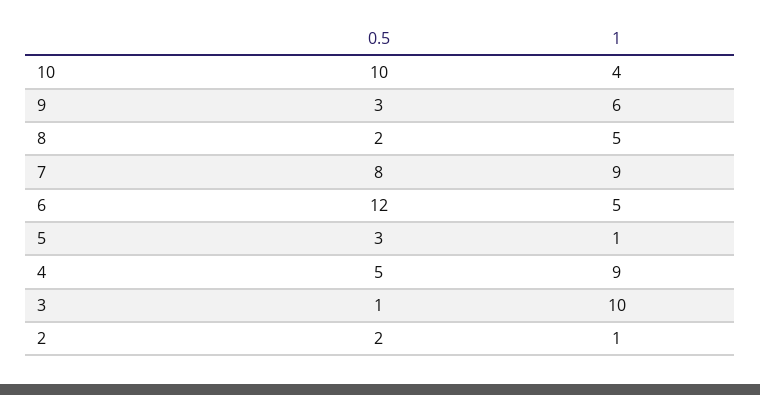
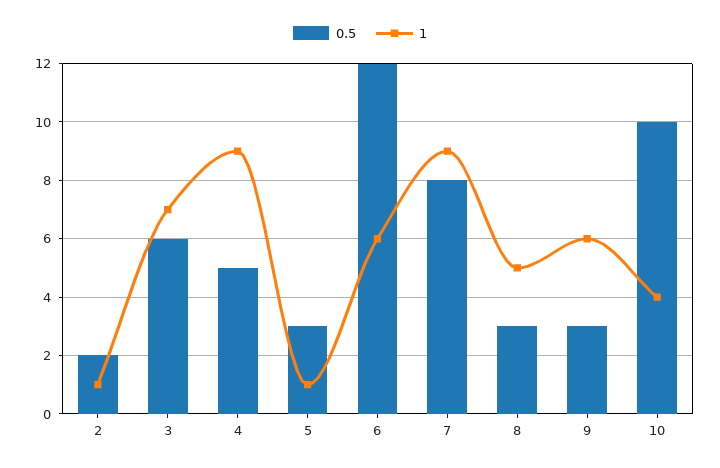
  {
    "0.5": {
      "10": 10,
      "9": 3,
-     "8": 2,
+     "8": 3,
      "7": 8,
      "6": 12,
      "5": 3,
      "4": 5,
-     "3": 1,
+     "3": 6,
      "2": 2
    },
    "1": {
      "10": 4,
      "9": 6,
      "8": 5,
      "7": 9,
-     "6": 5,
+     "6": 6,
      "5": 1,
      "4": 9,
-     "3": 10,
+     "3": 7,
      "2": 1
    }
  }

